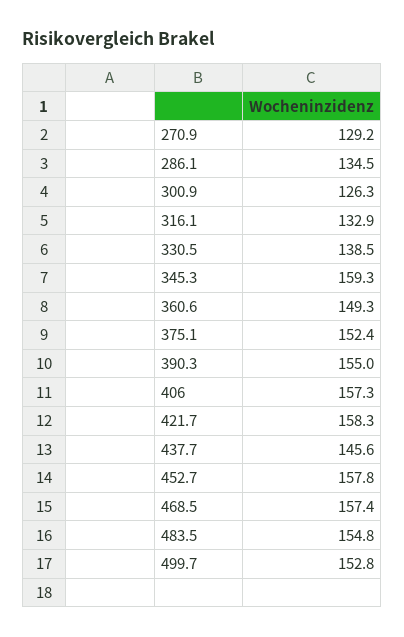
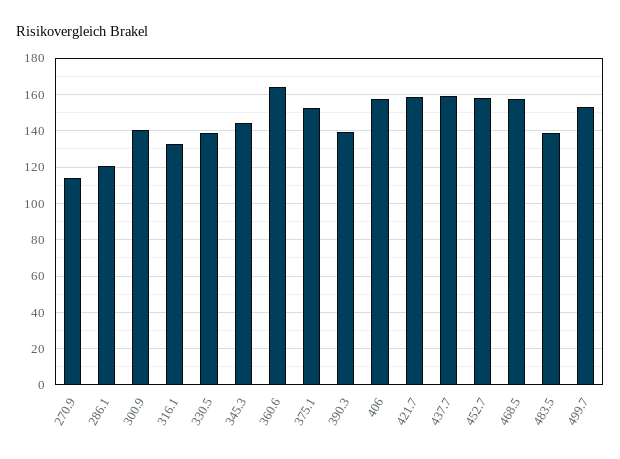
  {
-   "270.9": 129.2,
+   "270.9": 115,
-   "286.1": 134.5,
+   "286.1": 120,
-   "300.9": 126.3,
+   "300.9": 140,
    "316.1": 132.9,
    "330.5": 138.5,
-   "345.3": 159.3,
+   "345.3": 145,
-   "360.6": 149.3,
+   "360.6": 165,
    "375.1": 152.4,
-   "390.3": 155,
+   "390.3": 140,
    "406": 157.3,
    "421.7": 158.3,
-   "437.7": 145.6,
+   "437.7": 160,
    "452.7": 157.8,
    "468.5": 157.4,
-   "483.5": 154.8,
+   "483.5": 140,
    "499.7": 152.8
  }

